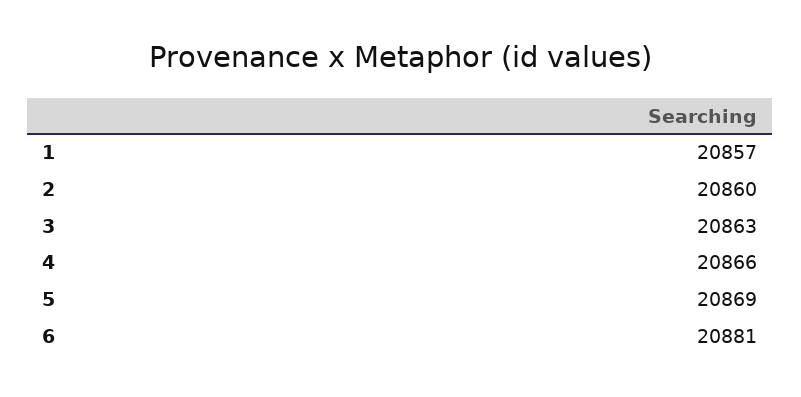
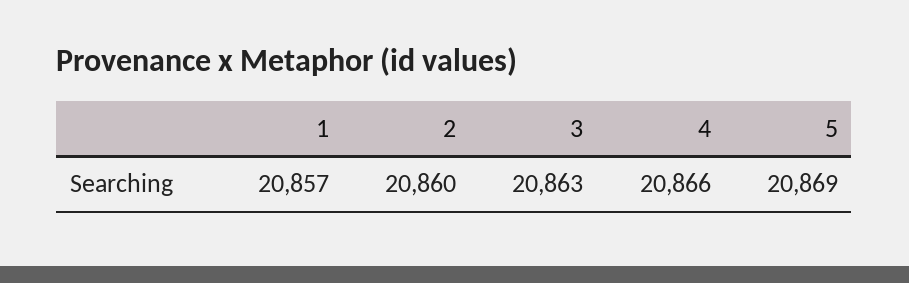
  {
    "1": 20857,
    "2": 20860,
    "3": 20863,
    "4": 20866,
-   "5": 20869,
+   "5": 20869
-   "6": 20881
  }

